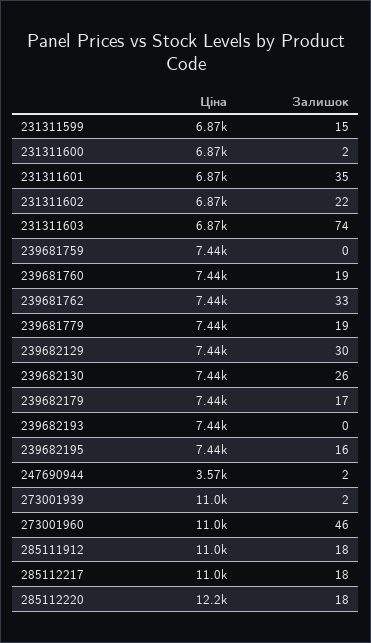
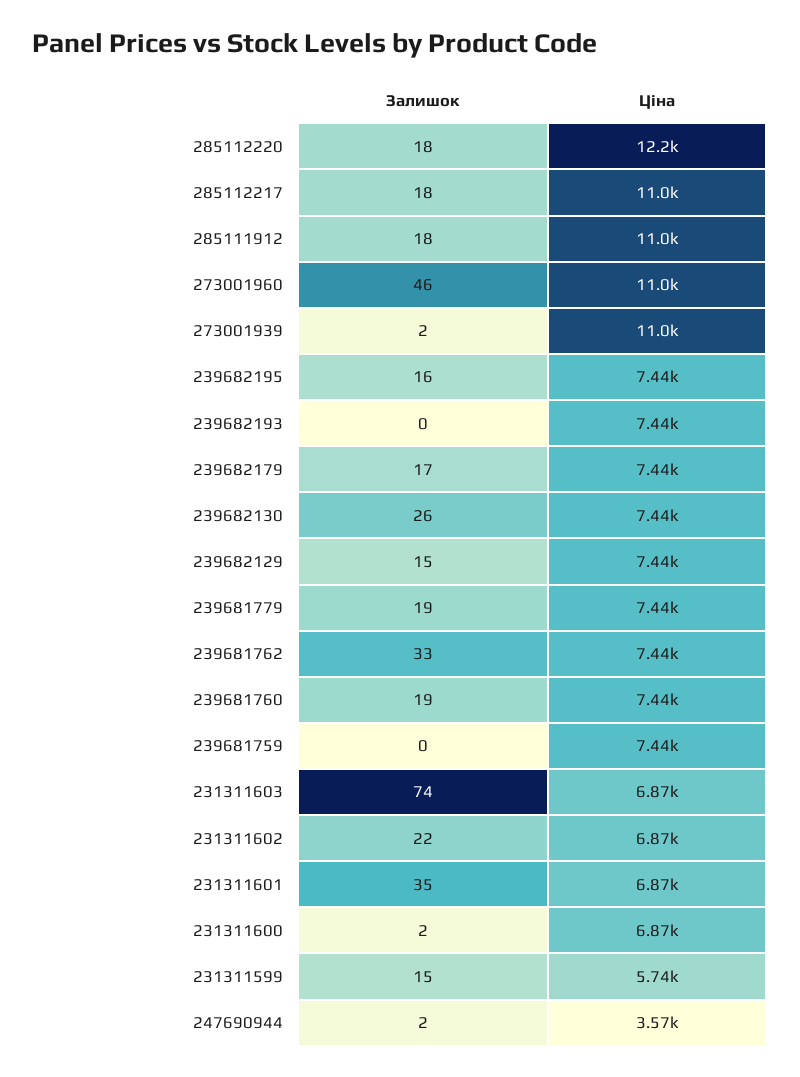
  {
    "Ціна": {
-     "231311599": 6870,
+     "231311599": 5740,
      "231311600": 6870,
      "231311601": 6870,
      "231311602": 6870,
      "231311603": 6870,
      "239681759": 7440,
      "239681760": 7440,
      "239681762": 7440,
      "239681779": 7440,
      "239682129": 7440,
      "239682130": 7440,
      "239682179": 7440,
      "239682193": 7440,
      "239682195": 7440,
      "247690944": 3570,
      "273001939": 11000,
      "273001960": 11000,
      "285111912": 11000,
      "285112217": 11000,
      "285112220": 12200
    },
    "Залишок": {
      "231311599": 15,
      "231311600": 2,
      "231311601": 35,
      "231311602": 22,
      "231311603": 74,
      "239681759": 0,
      "239681760": 19,
      "239681762": 33,
      "239681779": 19,
-     "239682129": 30,
+     "239682129": 15,
      "239682130": 26,
      "239682179": 17,
      "239682193": 0,
      "239682195": 16,
      "247690944": 2,
      "273001939": 2,
      "273001960": 46,
      "285111912": 18,
      "285112217": 18,
      "285112220": 18
    }
  }

